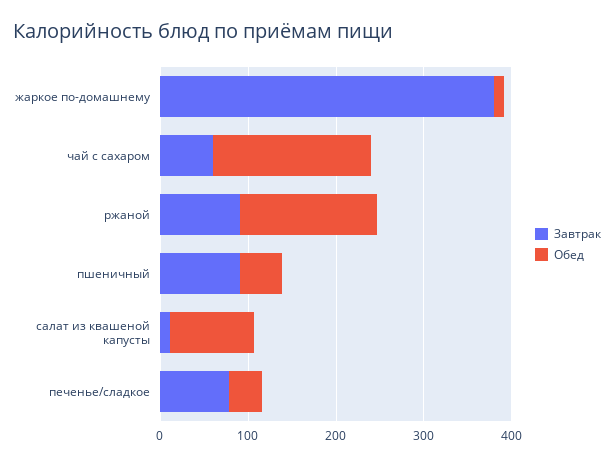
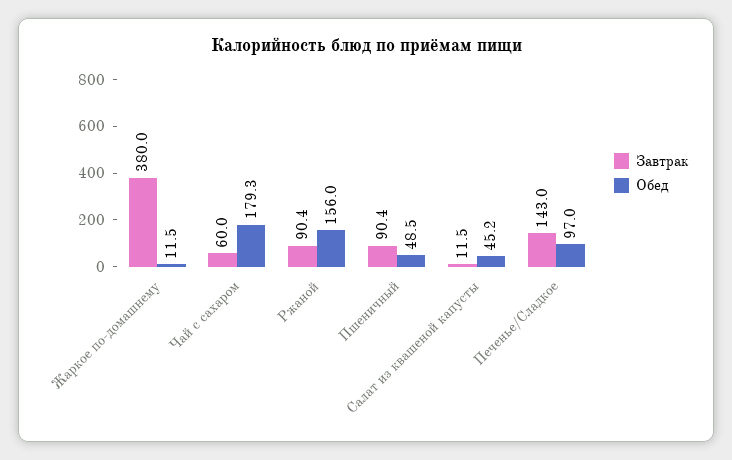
  {
    "Завтрак": {
      "жаркое по-домашнему": 380,
      "чай с сахаром": 60,
      "ржаной": 90.4,
      "пшеничный": 90.4,
      "салат из квашеной капусты": 11.5,
-     "печенье/сладкое": 80
+     "печенье/сладкое": 143
    },
    "Обед": {
      "жаркое по-домашнему": 11.5,
      "чай с сахаром": 179.3,
      "ржаной": 156,
      "пшеничный": 48.5,
-     "салат из квашеной капусты": 100,
+     "салат из квашеной капусты": 45.2,
-     "печенье/сладкое": 40
+     "печенье/сладкое": 97
    }
  }

